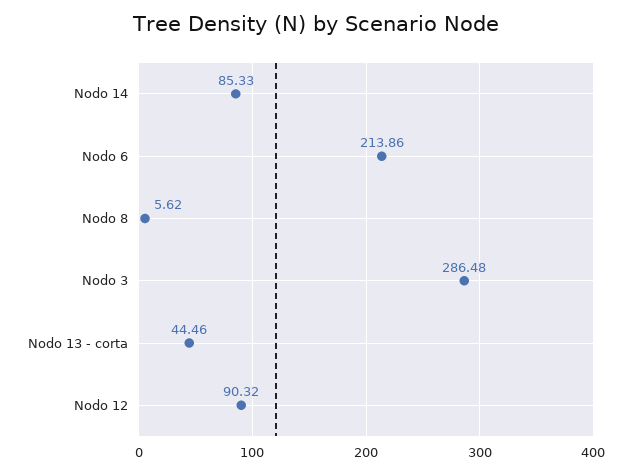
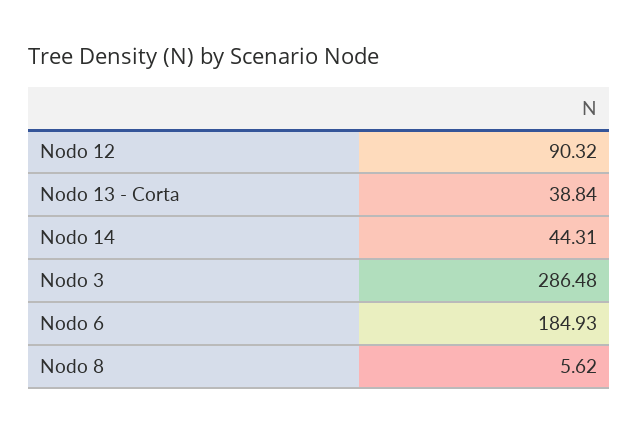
  {
-   "Nodo 14": 85.33,
+   "Nodo 14": 44.31,
-   "Nodo 6": 213.86,
+   "Nodo 6": 184.93,
    "Nodo 8": 5.62,
    "Nodo 3": 286.48,
-   "Nodo 13 - corta": 44.46,
+   "Nodo 13 - corta": 38.84,
    "Nodo 12": 90.32
  }

